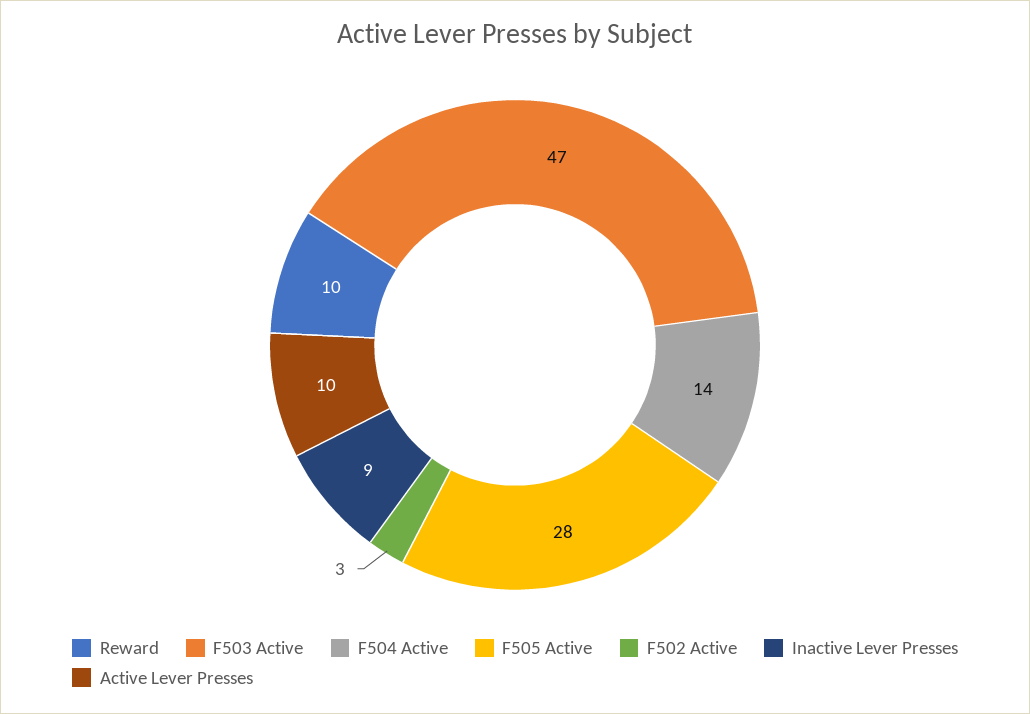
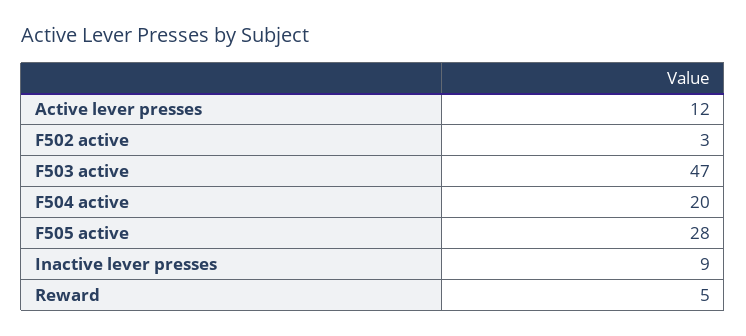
  {
-   "Reward": 10,
+   "Reward": 5,
    "F503 Active": 47,
-   "F504 Active": 14,
+   "F504 Active": 20,
    "F505 Active": 28,
    "F502 Active": 3,
    "Inactive Lever Presses": 9,
-   "Active Lever Presses": 10
+   "Active Lever Presses": 12
  }

